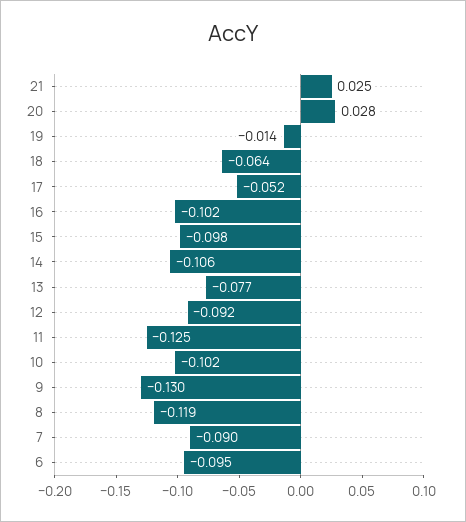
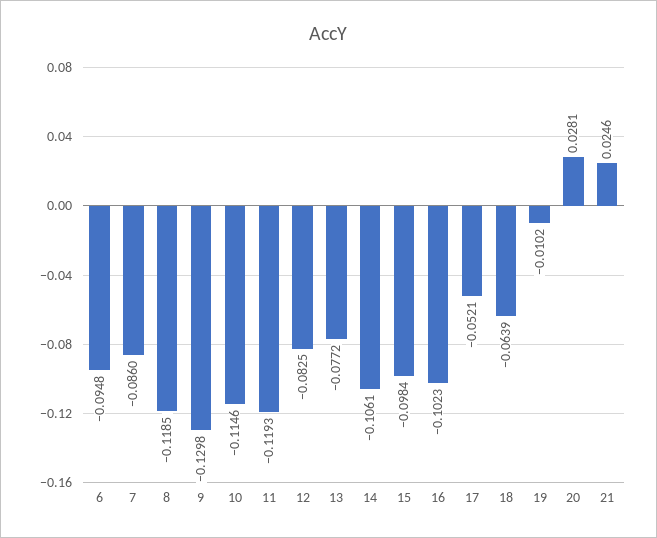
  {
    "21": 0.0246,
    "20": 0.0281,
-   "19": -0.014,
+   "19": -0.0102,
    "18": -0.0639,
    "17": -0.0521,
    "16": -0.1023,
    "15": -0.0984,
    "14": -0.1061,
    "13": -0.0772,
-   "12": -0.092,
+   "12": -0.0825,
-   "11": -0.125,
+   "11": -0.1193,
-   "10": -0.102,
+   "10": -0.1146,
    "9": -0.1298,
    "8": -0.1185,
-   "7": -0.09,
+   "7": -0.086,
    "6": -0.0948
  }

